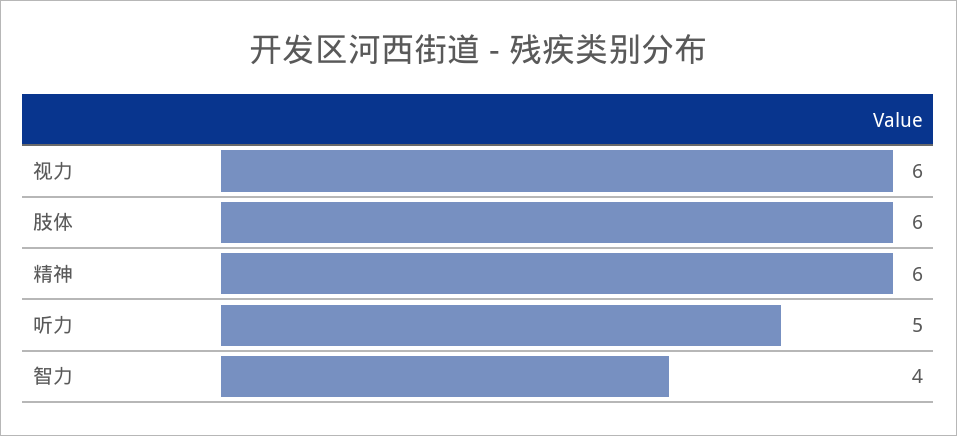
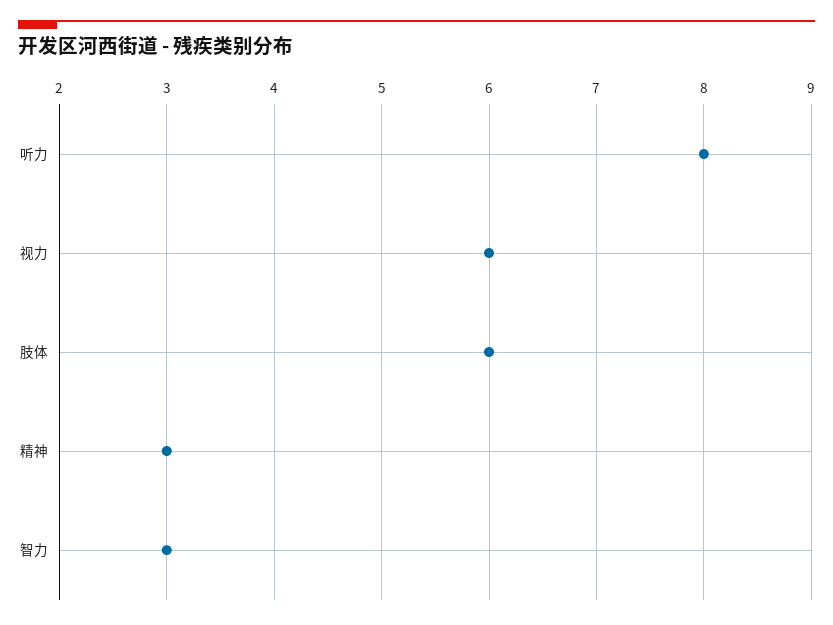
  {
    "视力": 6,
    "肢体": 6,
-   "精神": 6,
+   "精神": 3,
-   "听力": 5,
+   "听力": 8,
-   "智力": 4
+   "智力": 3
  }

